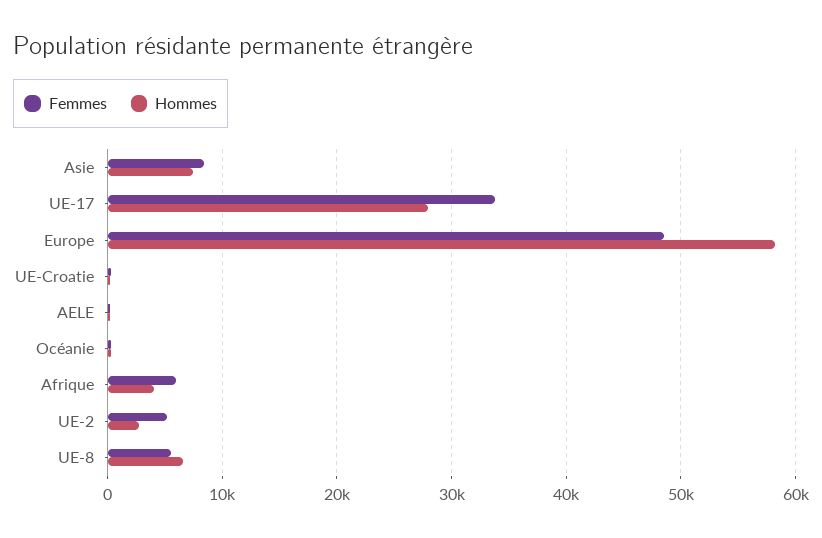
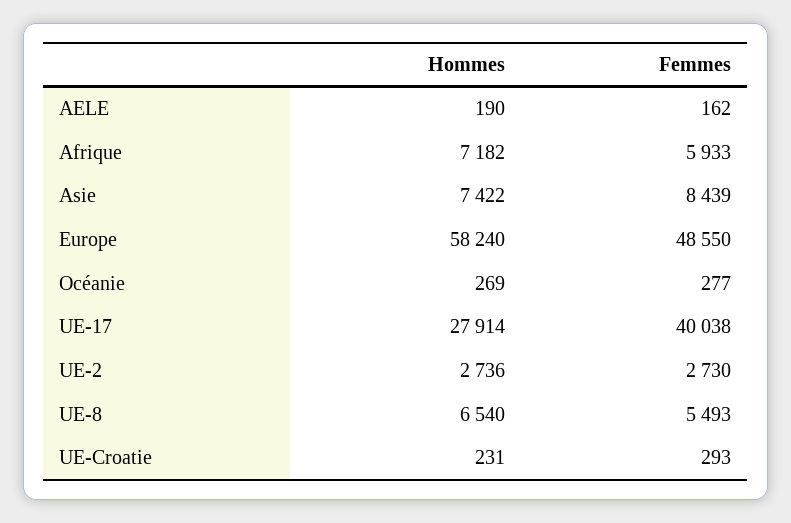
  {
    "Femmes": {
      "Asie": 8439,
-     "UE-17": 34000,
+     "UE-17": 40038,
      "Europe": 48550,
      "UE-Croatie": 293,
      "AELE": 162,
      "Océanie": 277,
      "Afrique": 5933,
-     "UE-2": 5000,
+     "UE-2": 2730,
      "UE-8": 5493
    },
    "Hommes": {
      "Asie": 7422,
      "UE-17": 27914,
      "Europe": 58240,
      "UE-Croatie": 231,
      "AELE": 190,
      "Océanie": 269,
-     "Afrique": 4000,
+     "Afrique": 7182,
      "UE-2": 2736,
      "UE-8": 6540
    }
  }

